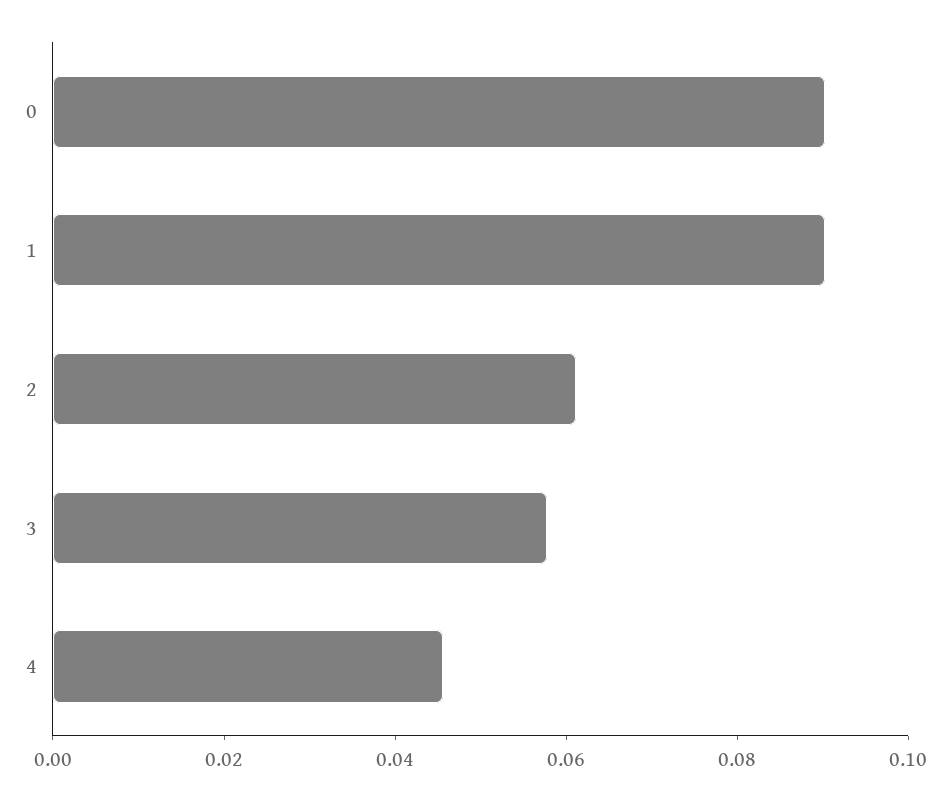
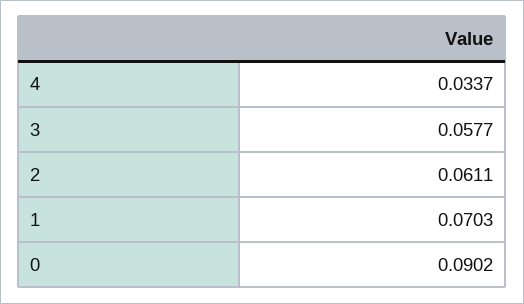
  {
    "0": 0.0902,
-   "1": 0.09,
+   "1": 0.0703,
    "2": 0.0611,
    "3": 0.0577,
-   "4": 0.045
+   "4": 0.0337
  }

